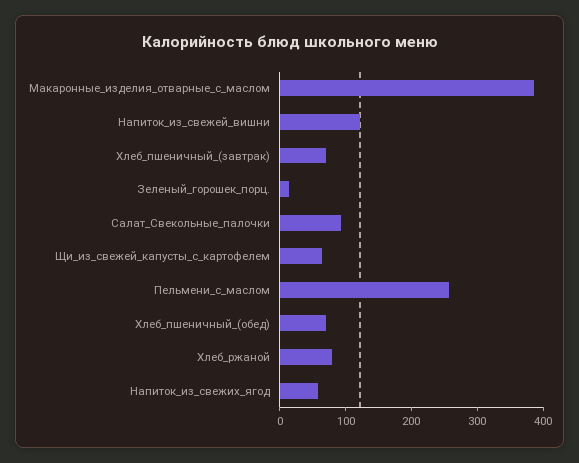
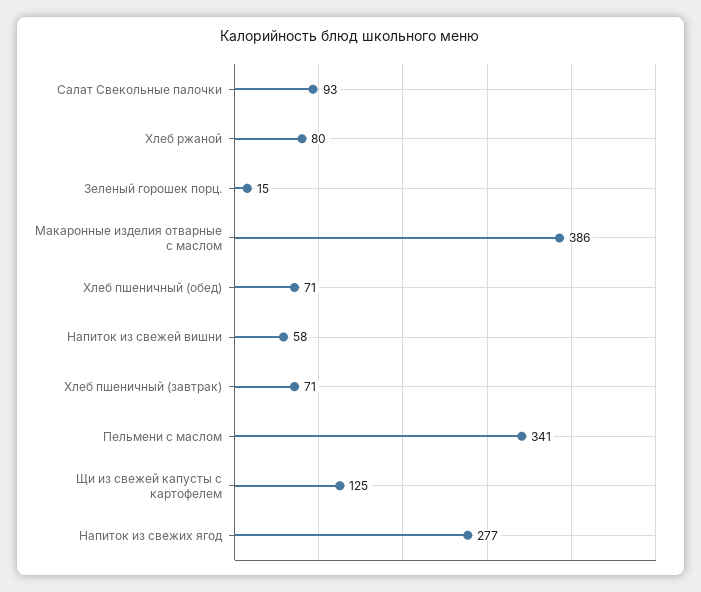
  {
    "Макаронные_изделия_отварные_с_маслом": 386,
-   "Напиток_из_свежей_вишни": 120,
+   "Напиток_из_свежей_вишни": 58,
    "Хлеб_пшеничный_(завтрак)": 71,
    "Зеленый_горошек_порц.": 15,
    "Салат_Свекольные_палочки": 93,
-   "Щи_из_свежей_капусты_с_картофелем": 60,
+   "Щи_из_свежей_капусты_с_картофелем": 125,
-   "Пельмени_с_маслом": 260,
+   "Пельмени_с_маслом": 341,
    "Хлеб_пшеничный_(обед)": 71,
    "Хлеб_ржаной": 80,
-   "Напиток_из_свежих_ягод": 60
+   "Напиток_из_свежих_ягод": 277
  }

